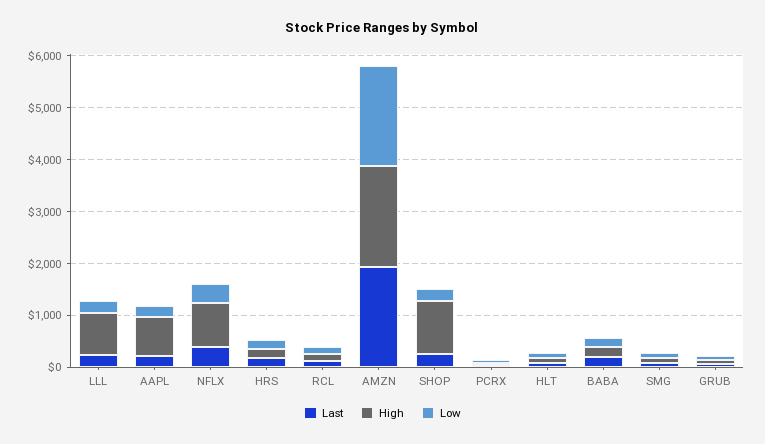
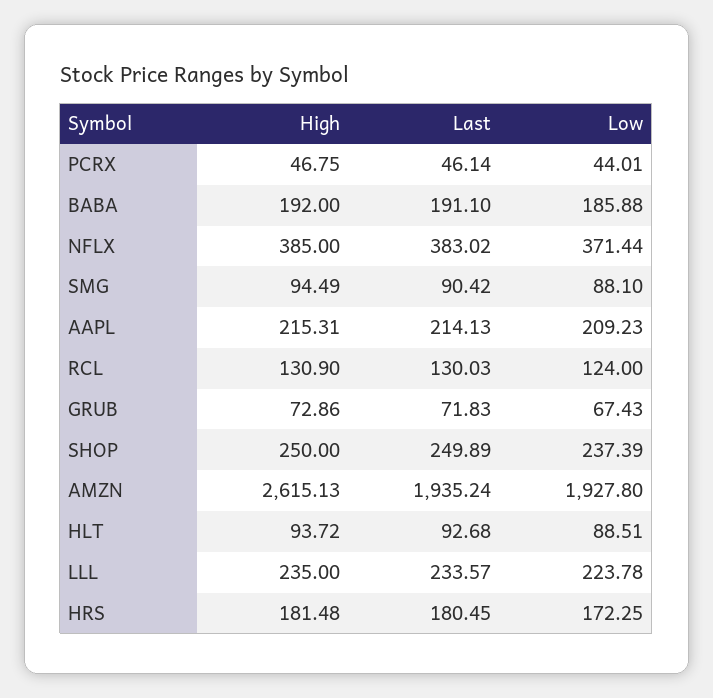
  {
    "Last": {
      "LLL": 233.57,
      "AAPL": 214.13,
      "NFLX": 383.02,
      "HRS": 180.45,
      "RCL": 130.03,
      "AMZN": 1935.24,
      "SHOP": 249.89,
      "PCRX": 46.14,
      "HLT": 92.68,
      "BABA": 191.1,
      "SMG": 90.42,
      "GRUB": 71.83
    },
    "High": {
-     "LLL": 800,
+     "LLL": 235,
-     "AAPL": 800,
+     "AAPL": 215.31,
-     "NFLX": 800,
+     "NFLX": 385,
      "HRS": 181.48,
      "RCL": 130.9,
-     "AMZN": 2000,
+     "AMZN": 2615.13,
-     "SHOP": 1000,
+     "SHOP": 250,
      "PCRX": 46.75,
      "HLT": 93.72,
      "BABA": 192,
      "SMG": 94.49,
      "GRUB": 72.86
    },
    "Low": {
      "LLL": 223.78,
      "AAPL": 209.23,
      "NFLX": 371.44,
      "HRS": 172.25,
      "RCL": 124,
      "AMZN": 1927.8,
      "SHOP": 237.39,
      "PCRX": 44.01,
      "HLT": 88.51,
      "BABA": 185.88,
      "SMG": 88.1,
      "GRUB": 67.43
    }
  }

